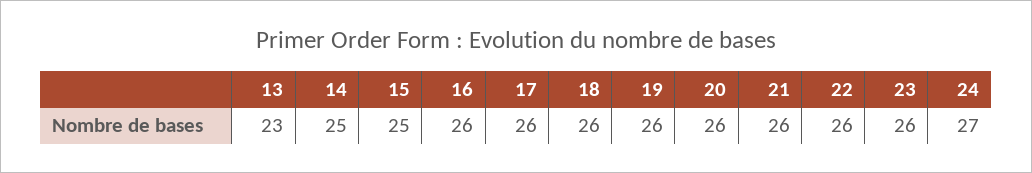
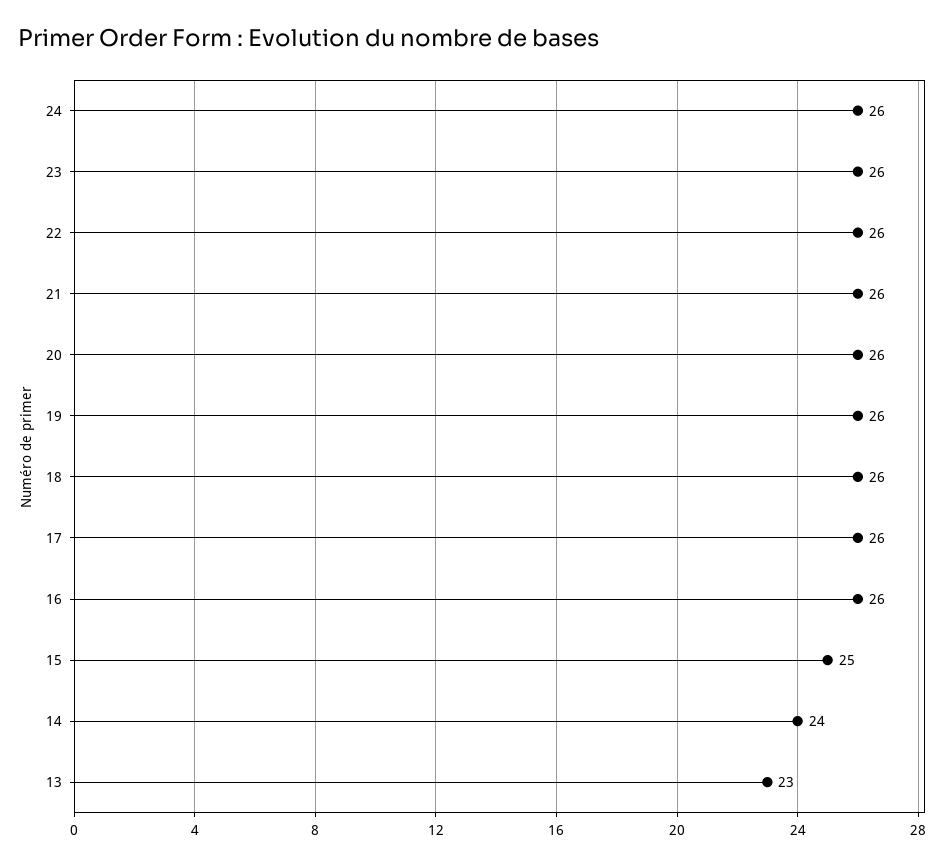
  {
    "13": 23,
-   "14": 25,
+   "14": 24,
    "15": 25,
    "16": 26,
    "17": 26,
    "18": 26,
    "19": 26,
    "20": 26,
    "21": 26,
    "22": 26,
    "23": 26,
-   "24": 27
+   "24": 26
  }

